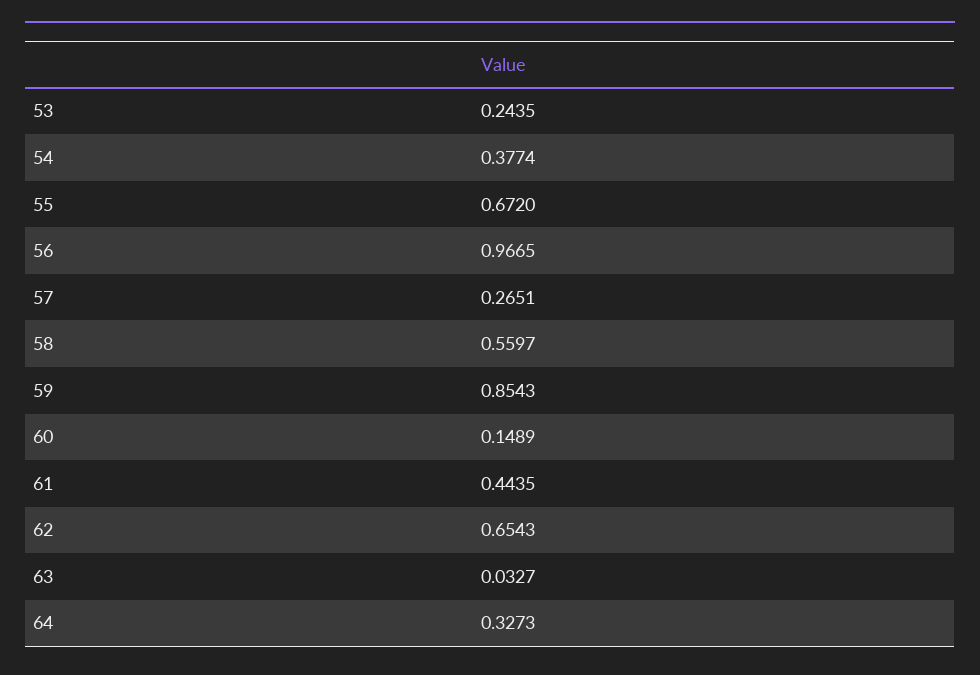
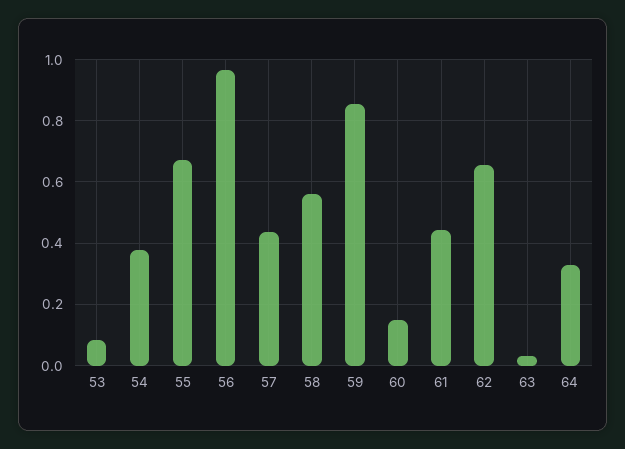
  {
-   "53": 0.2435,
+   "53": 0.08,
    "54": 0.3774,
    "55": 0.672,
    "56": 0.9665,
-   "57": 0.2651,
+   "57": 0.44,
    "58": 0.5597,
    "59": 0.8543,
    "60": 0.1489,
    "61": 0.4435,
    "62": 0.6543,
    "63": 0.0327,
    "64": 0.3273
  }

